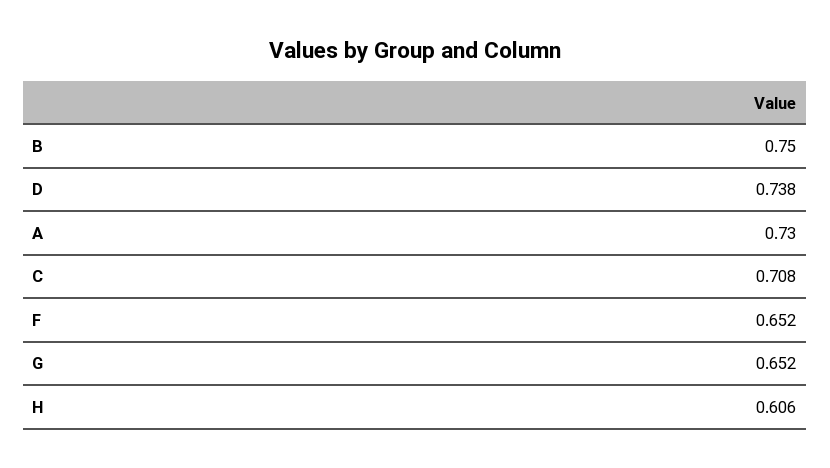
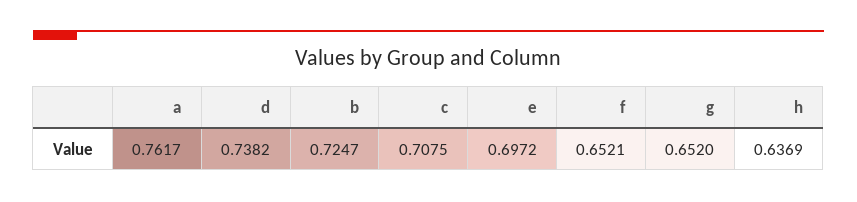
  {
-   "B": 0.75,
+   "B": 0.7247,
    "D": 0.7382,
-   "A": 0.73,
+   "A": 0.7617,
    "C": 0.7075,
    "F": 0.6521,
    "G": 0.652,
-   "H": 0.606
+   "H": 0.6369,
+   "e": 0.6972
  }

